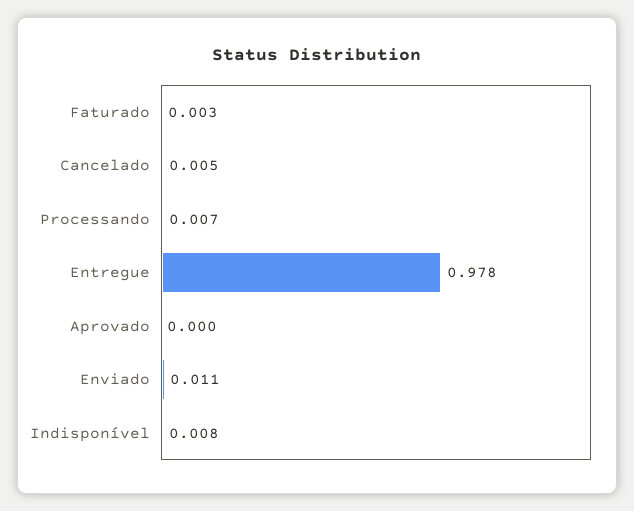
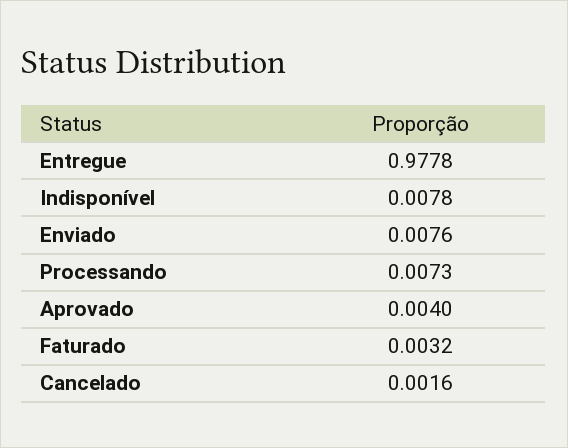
  {
    "Faturado": 0.0032,
-   "Cancelado": 0.005,
+   "Cancelado": 0.0016,
    "Processando": 0.0073,
    "Entregue": 0.9778,
-   "Aprovado": 0,
+   "Aprovado": 0.004,
-   "Enviado": 0.011,
+   "Enviado": 0.0076,
    "Indisponível": 0.0078
  }

